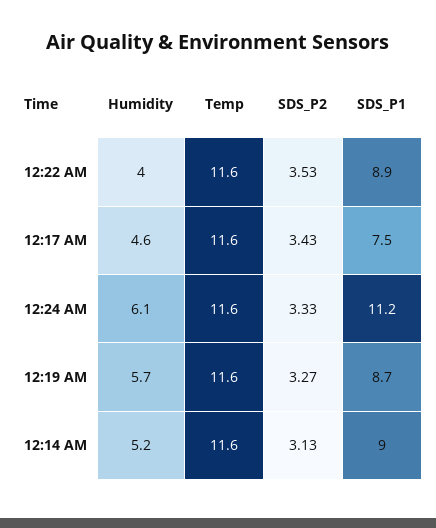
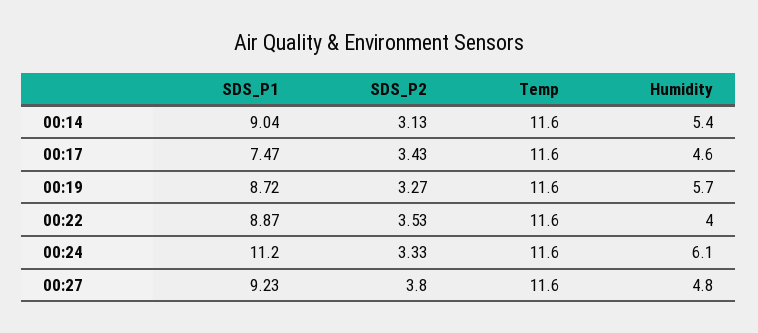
  {
    "Humidity": {
      "12:22 AM": 4,
      "12:17 AM": 4.6,
      "12:24 AM": 6.1,
      "12:19 AM": 5.7,
-     "12:14 AM": 5.2
+     "12:14 AM": 5.4,
+     "00:27": 4.8
    },
    "Temp": {
      "12:22 AM": 11.6,
      "12:17 AM": 11.6,
      "12:24 AM": 11.6,
      "12:19 AM": 11.6,
-     "12:14 AM": 11.6
+     "12:14 AM": 11.6,
+     "00:27": 11.6
    },
    "SDS_P2": {
      "12:22 AM": 3.53,
      "12:17 AM": 3.43,
      "12:24 AM": 3.33,
      "12:19 AM": 3.27,
-     "12:14 AM": 3.13
+     "12:14 AM": 3.13,
+     "00:27": 3.8
    },
    "SDS_P1": {
      "12:22 AM": 8.87,
      "12:17 AM": 7.47,
      "12:24 AM": 11.2,
      "12:19 AM": 8.72,
-     "12:14 AM": 9.04
+     "12:14 AM": 9.04,
+     "00:27": 9.23
    }
  }

